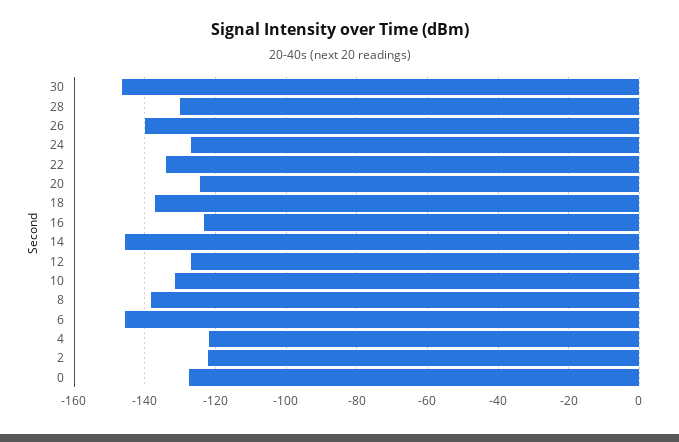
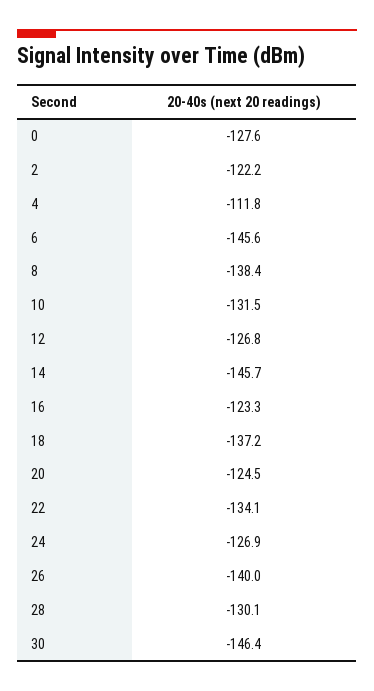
  {
    "30": -146.4,
    "28": -130.1,
    "26": -140,
    "24": -126.9,
    "22": -134.1,
    "20": -124.5,
    "18": -137.2,
    "16": -123.3,
    "14": -145.7,
    "12": -126.8,
    "10": -131.5,
    "8": -138.4,
    "6": -145.6,
-   "4": -122,
+   "4": -111.8,
    "2": -122.2,
    "0": -127.6
  }

